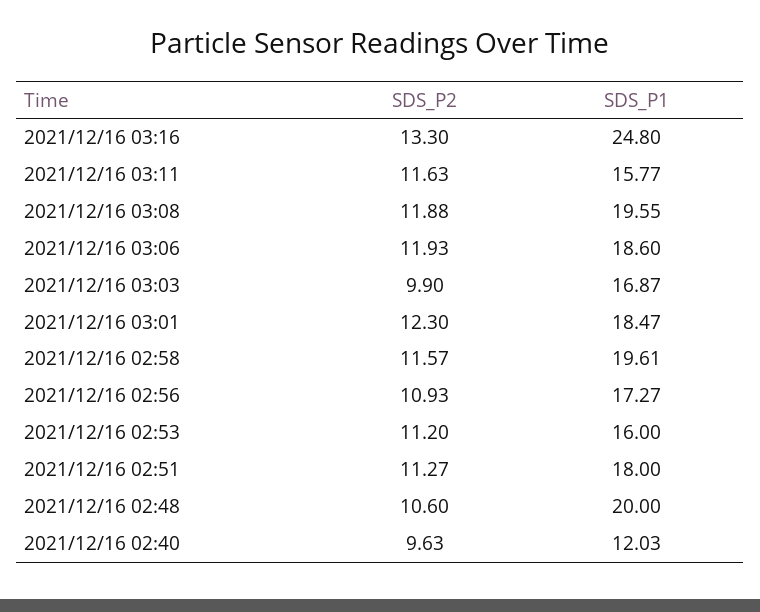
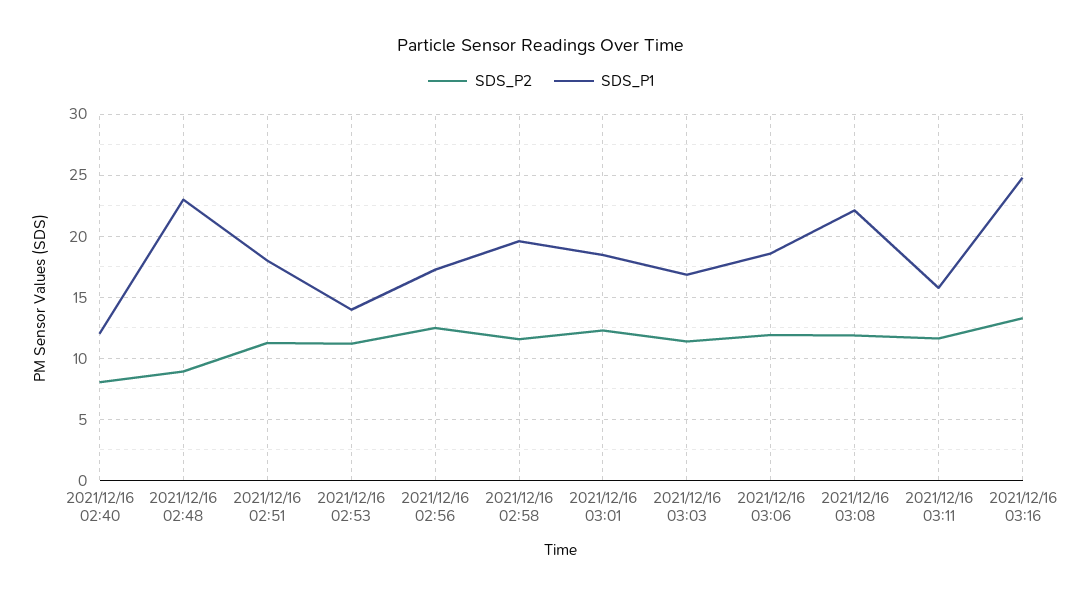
  {
    "SDS_P2": {
      "2021/12/16 03:16": 13.3,
      "2021/12/16 03:11": 11.63,
      "2021/12/16 03:08": 11.88,
      "2021/12/16 03:06": 11.93,
-     "2021/12/16 03:03": 9.9,
+     "2021/12/16 03:03": 11.5,
      "2021/12/16 03:01": 12.3,
      "2021/12/16 02:58": 11.57,
-     "2021/12/16 02:56": 10.93,
+     "2021/12/16 02:56": 12.5,
      "2021/12/16 02:53": 11.2,
      "2021/12/16 02:51": 11.27,
-     "2021/12/16 02:48": 10.6,
+     "2021/12/16 02:48": 9,
-     "2021/12/16 02:40": 9.63
+     "2021/12/16 02:40": 8
    },
    "SDS_P1": {
      "2021/12/16 03:16": 24.8,
      "2021/12/16 03:11": 15.77,
-     "2021/12/16 03:08": 19.55,
+     "2021/12/16 03:08": 22,
      "2021/12/16 03:06": 18.6,
      "2021/12/16 03:03": 16.87,
      "2021/12/16 03:01": 18.47,
      "2021/12/16 02:58": 19.61,
      "2021/12/16 02:56": 17.27,
-     "2021/12/16 02:53": 16,
+     "2021/12/16 02:53": 14,
      "2021/12/16 02:51": 18,
-     "2021/12/16 02:48": 20,
+     "2021/12/16 02:48": 23,
      "2021/12/16 02:40": 12.03
    }
  }

